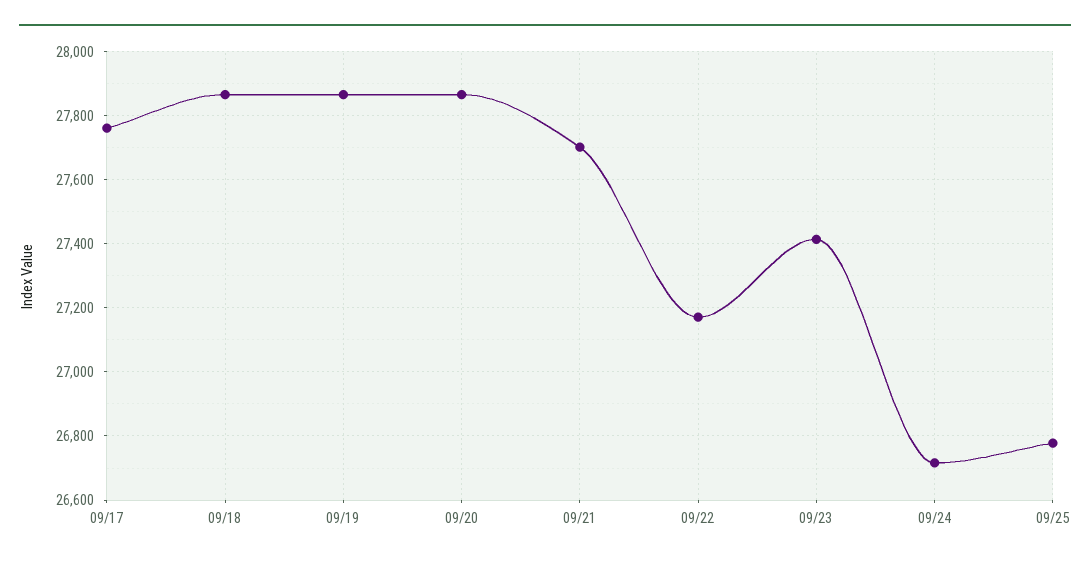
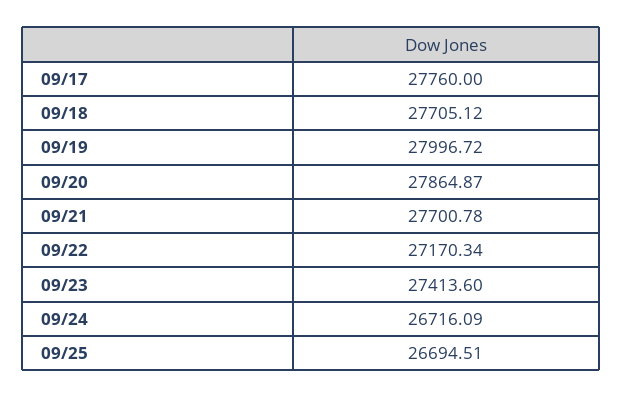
  {
    "09/17": 27760,
-   "09/18": 27860,
+   "09/18": 27705.12,
-   "09/19": 27860,
+   "09/19": 27996.72,
    "09/20": 27864.87,
    "09/21": 27700.78,
    "09/22": 27170.34,
    "09/23": 27413.6,
    "09/24": 26716.09,
-   "09/25": 26780
+   "09/25": 26694.51
  }

